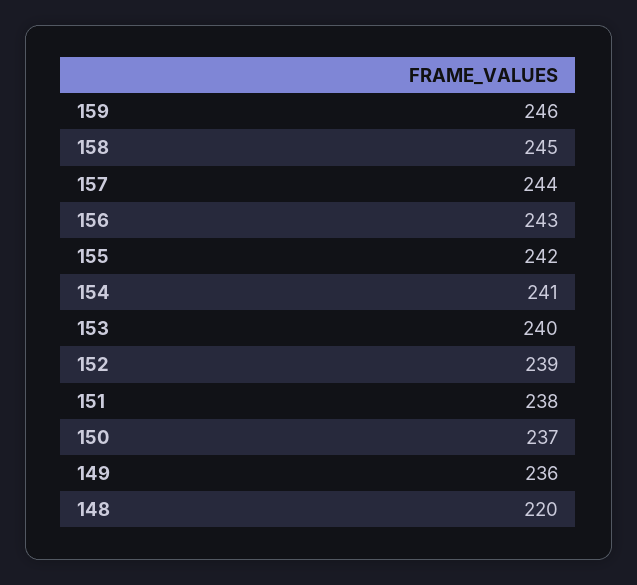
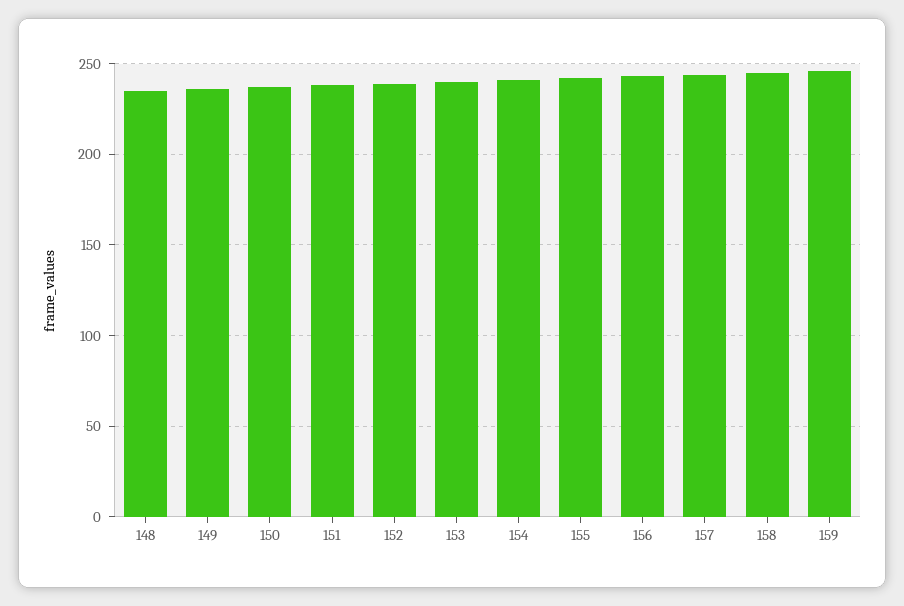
  {
    "159": 246,
    "158": 245,
    "157": 244,
    "156": 243,
    "155": 242,
    "154": 241,
    "153": 240,
    "152": 239,
    "151": 238,
    "150": 237,
    "149": 236,
-   "148": 220
+   "148": 235
  }

